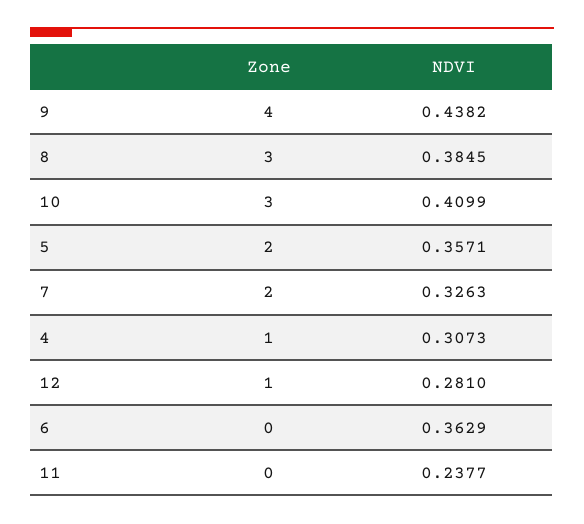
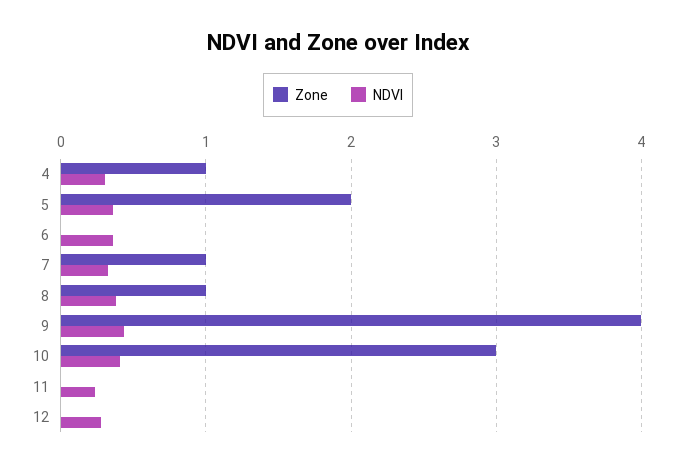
  {
    "Zone": {
      "9": 4,
-     "8": 3,
+     "8": 1,
      "10": 3,
      "5": 2,
-     "7": 2,
+     "7": 1,
      "4": 1,
-     "12": 1,
+     "12": 0,
      "6": 0,
      "11": 0
    },
    "NDVI": {
      "9": 0.4382,
      "8": 0.3845,
      "10": 0.4099,
      "5": 0.3571,
      "7": 0.3263,
      "4": 0.3073,
      "12": 0.281,
      "6": 0.3629,
      "11": 0.2377
    }
  }

